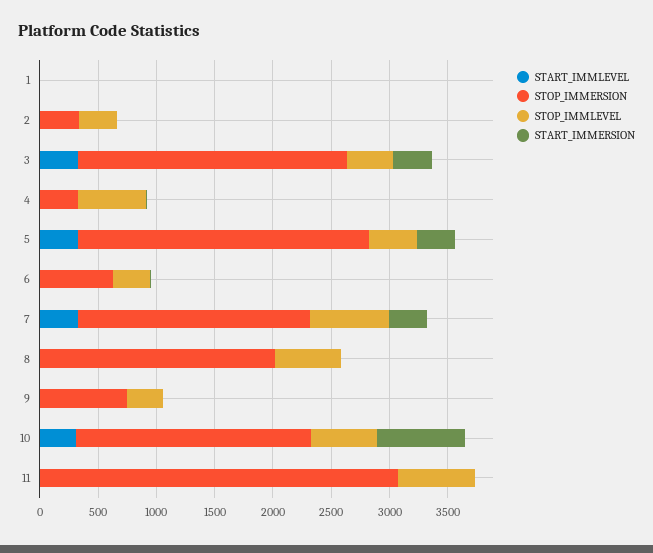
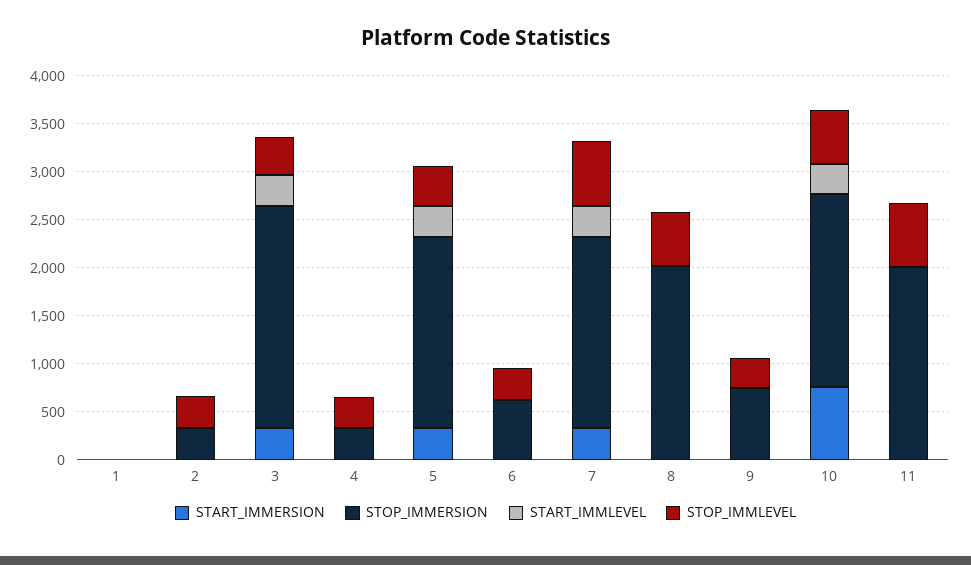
  {
    "START_IMMLEVEL": {
      "1": 0,
      "2": 0,
      "3": 300,
      "4": 0,
      "5": 300,
      "6": 0,
      "7": 300,
      "8": 0,
      "9": 0,
      "10": 300,
      "11": 0
    },
    "STOP_IMMERSION": {
      "1": 0,
      "2": 300,
      "3": 2300,
      "4": 300,
-     "5": 2500,
+     "5": 2000,
      "6": 600,
      "7": 2000,
      "8": 2000,
      "9": 800,
      "10": 2000,
-     "11": 3100
+     "11": 2000
    },
    "STOP_IMMLEVEL": {
      "1": 0,
      "2": 300,
      "3": 400,
-     "4": 600,
+     "4": 300,
      "5": 400,
      "6": 300,
      "7": 700,
      "8": 600,
      "9": 300,
      "10": 600,
      "11": 700
    },
    "START_IMMERSION": {
      "1": 0,
      "2": 0,
      "3": 300,
      "4": 0,
      "5": 300,
      "6": 0,
      "7": 300,
      "8": 0,
      "9": 0,
      "10": 800,
      "11": 0
    }
  }

